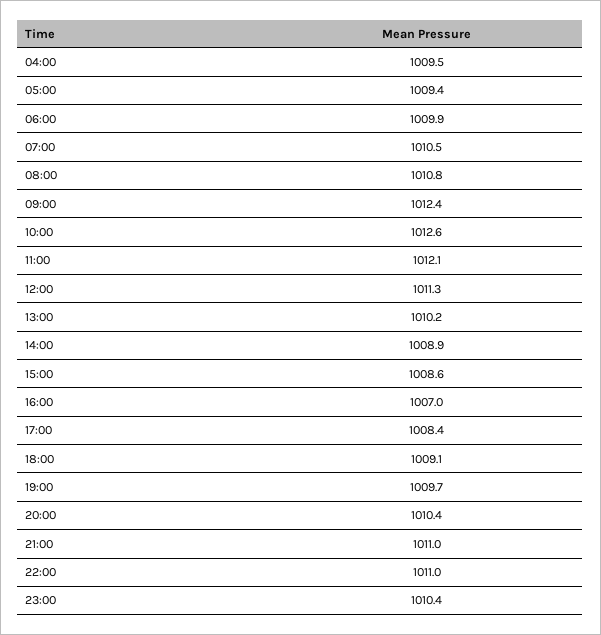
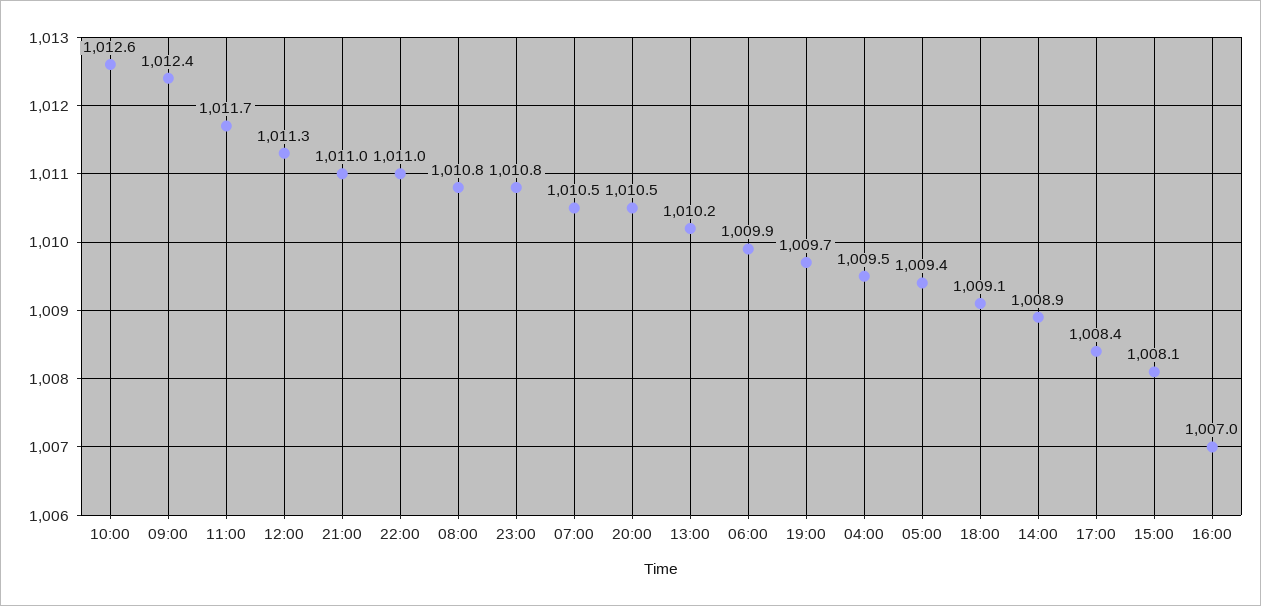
  {
    "04:00": 1009.5,
    "05:00": 1009.4,
    "06:00": 1009.9,
    "07:00": 1010.5,
    "08:00": 1010.8,
    "09:00": 1012.4,
    "10:00": 1012.6,
-   "11:00": 1012.1,
+   "11:00": 1011.7,
    "12:00": 1011.3,
    "13:00": 1010.2,
    "14:00": 1008.9,
-   "15:00": 1008.6,
+   "15:00": 1008.1,
    "16:00": 1007,
    "17:00": 1008.4,
    "18:00": 1009.1,
    "19:00": 1009.7,
-   "20:00": 1010.4,
+   "20:00": 1010.5,
    "21:00": 1011,
    "22:00": 1011,
-   "23:00": 1010.4
+   "23:00": 1010.8
  }

